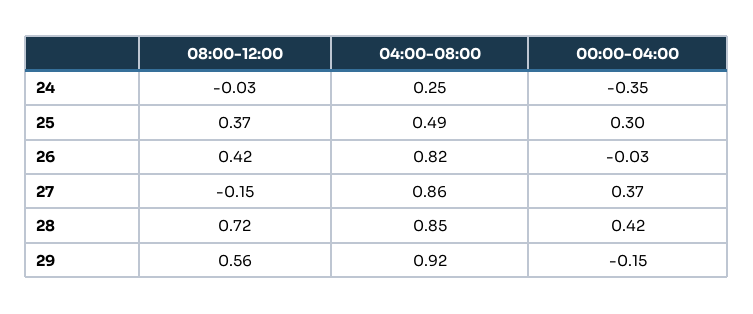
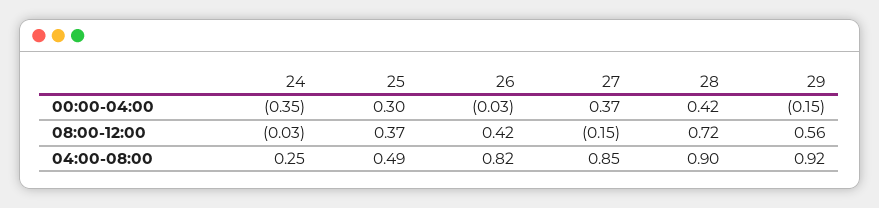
  {
    "08:00-12:00": {
      "24": -0.03,
      "25": 0.37,
      "26": 0.42,
      "27": -0.15,
      "28": 0.72,
      "29": 0.56
    },
    "04:00-08:00": {
      "24": 0.25,
      "25": 0.49,
      "26": 0.82,
-     "27": 0.86,
+     "27": 0.85,
-     "28": 0.85,
+     "28": 0.9,
      "29": 0.92
    },
    "00:00-04:00": {
      "24": -0.35,
      "25": 0.3,
      "26": -0.03,
      "27": 0.37,
      "28": 0.42,
      "29": -0.15
    }
  }

